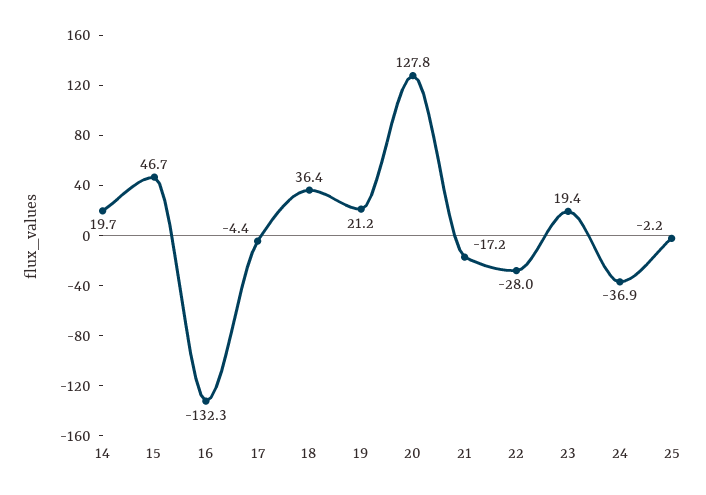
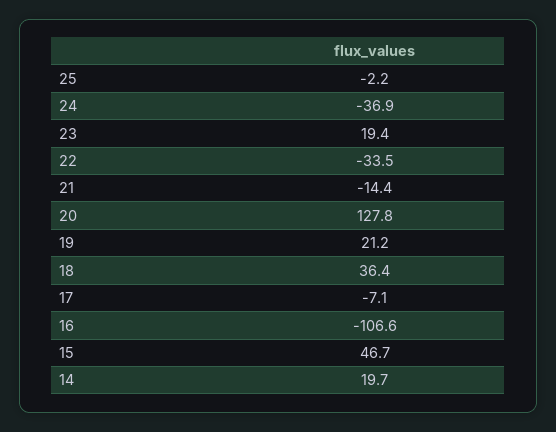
  {
    "14": 19.7,
    "15": 46.7,
-   "16": -132.3,
+   "16": -106.6,
-   "17": -4.4,
+   "17": -7.1,
    "18": 36.4,
    "19": 21.2,
    "20": 127.8,
-   "21": -17.2,
+   "21": -14.4,
-   "22": -28,
+   "22": -33.5,
    "23": 19.4,
    "24": -36.9,
    "25": -2.2
  }

